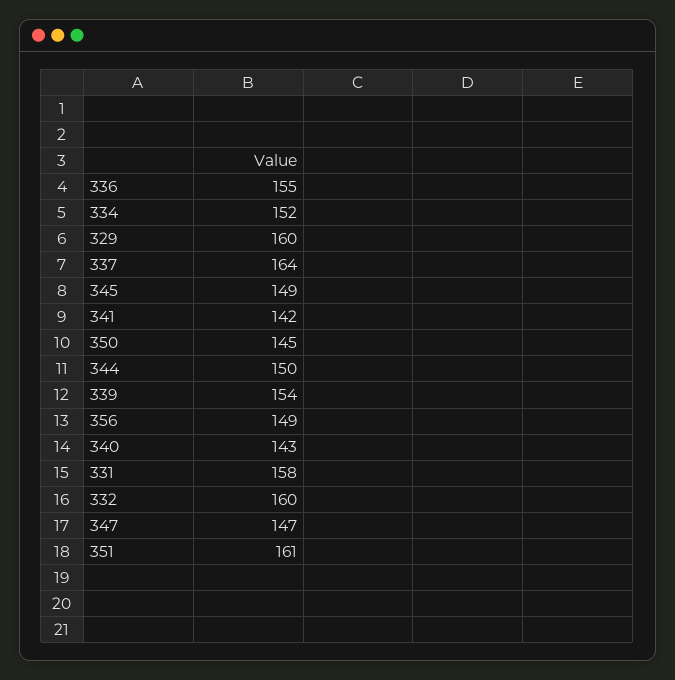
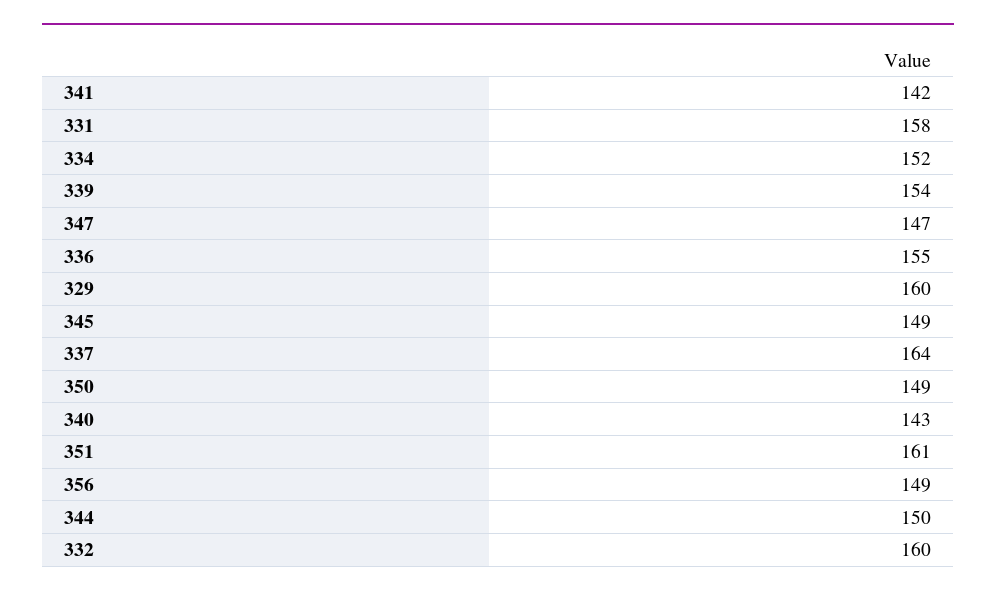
  {
    "336": 155,
    "334": 152,
    "329": 160,
    "337": 164,
    "345": 149,
    "341": 142,
-   "350": 145,
+   "350": 149,
    "344": 150,
    "339": 154,
    "356": 149,
    "340": 143,
    "331": 158,
    "332": 160,
    "347": 147,
    "351": 161
  }

